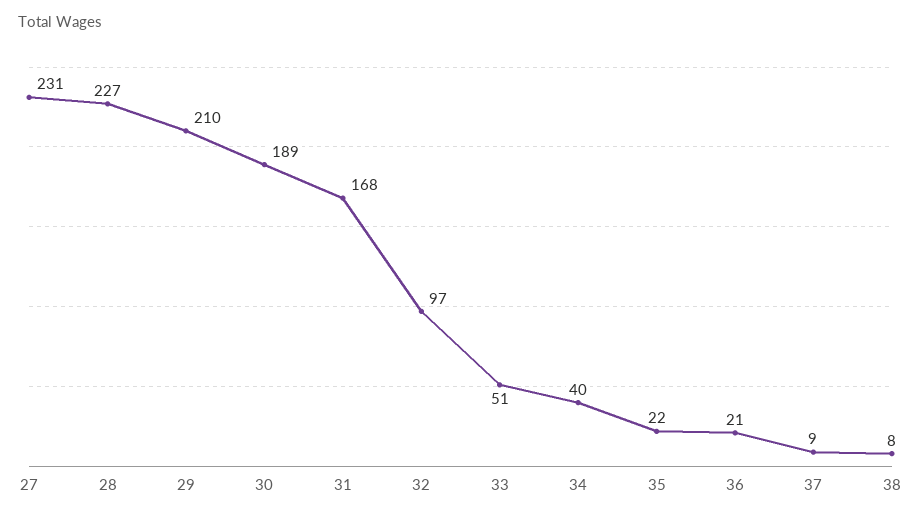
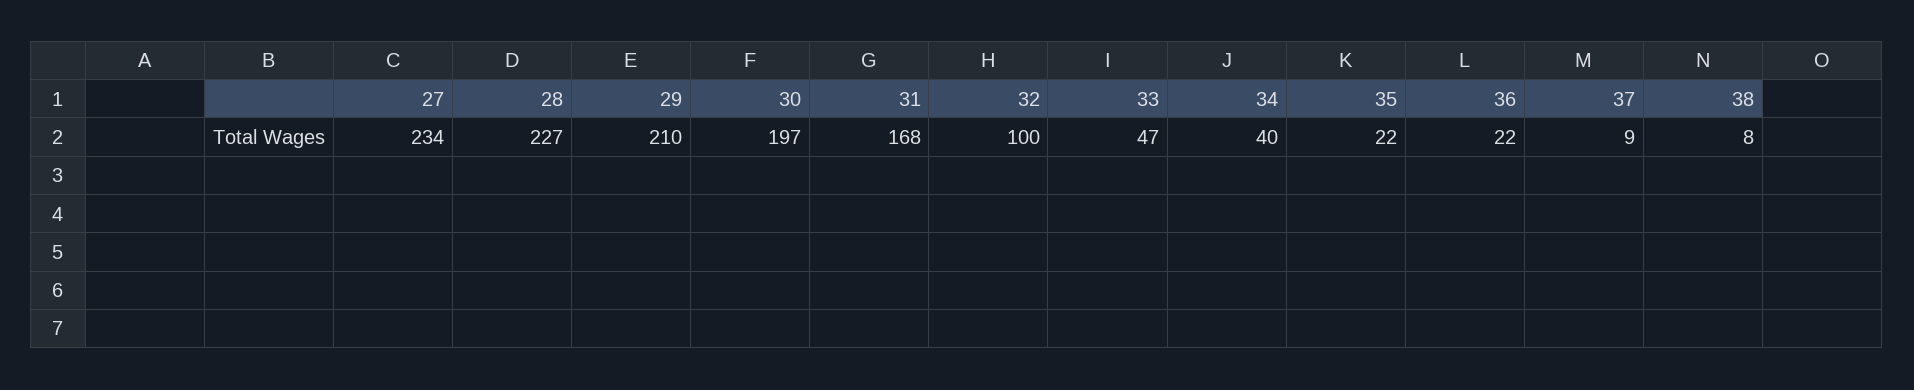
  {
-   "27": 231,
+   "27": 234,
    "28": 227,
    "29": 210,
-   "30": 189,
+   "30": 197,
    "31": 168,
-   "32": 97,
+   "32": 100,
-   "33": 51,
+   "33": 47,
    "34": 40,
    "35": 22,
-   "36": 21,
+   "36": 22,
    "37": 9,
    "38": 8
  }

